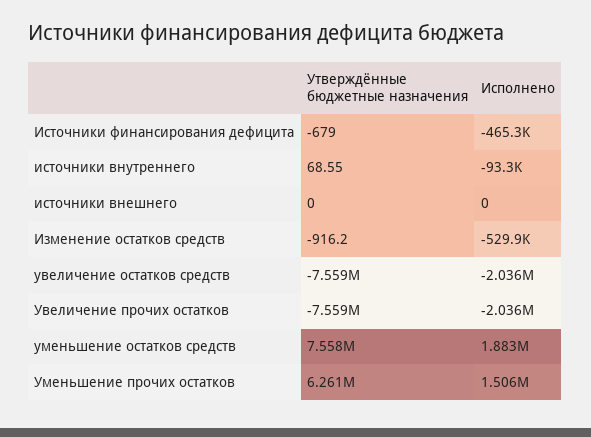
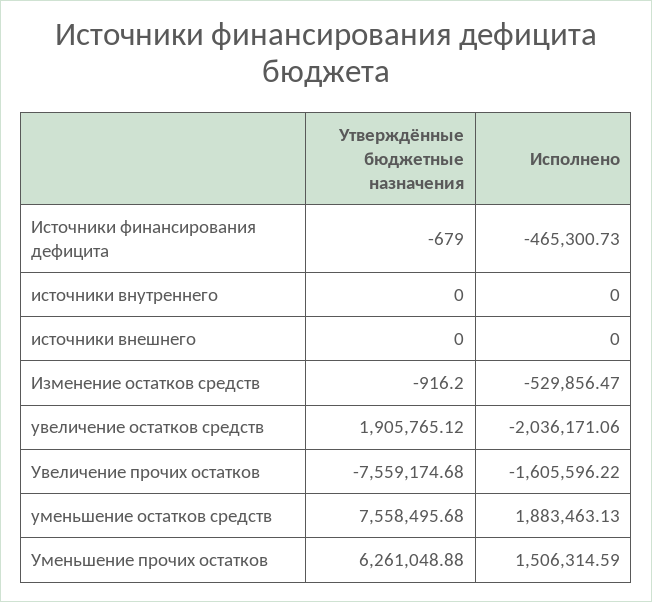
  {
    "Утверждённые бюджетные назначения": {
      "Источники финансирования дефицита": -679,
-     "источники внутреннего": 68.55,
+     "источники внутреннего": 0,
      "источники внешнего": 0,
      "Изменение остатков средств": -916.2,
-     "увеличение остатков средств": -7559000,
+     "увеличение остатков средств": 1905765.12,
      "Увеличение прочих остатков": -7559174.68,
      "уменьшение остатков средств": 7558495.68,
      "Уменьшение прочих остатков": 6261048.88
    },
    "Исполнено": {
      "Источники финансирования дефицита": -465300.73,
-     "источники внутреннего": -93300,
+     "источники внутреннего": 0,
      "источники внешнего": 0,
      "Изменение остатков средств": -529856.47,
      "увеличение остатков средств": -2036171.06,
-     "Увеличение прочих остатков": -2036000,
+     "Увеличение прочих остатков": -1605596.22,
      "уменьшение остатков средств": 1883463.13,
      "Уменьшение прочих остатков": 1506314.59
    }
  }

